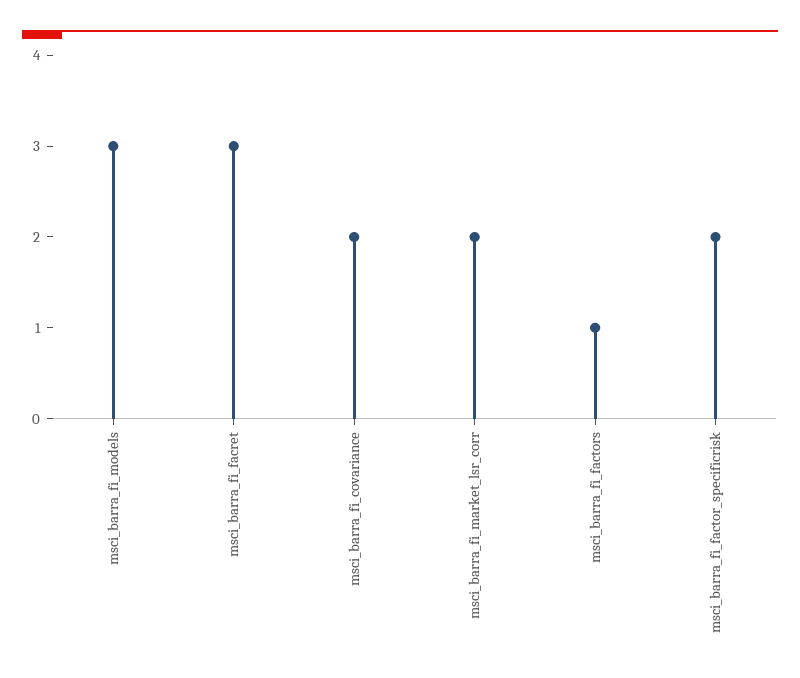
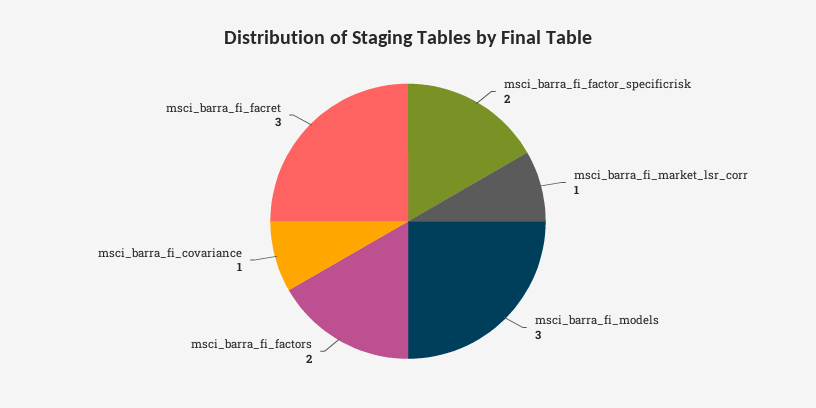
  {
    "msci_barra_fi_models": 3,
    "msci_barra_fi_facret": 3,
-   "msci_barra_fi_covariance": 2,
+   "msci_barra_fi_covariance": 1,
-   "msci_barra_fi_market_lsr_corr": 2,
+   "msci_barra_fi_market_lsr_corr": 1,
-   "msci_barra_fi_factors": 1,
+   "msci_barra_fi_factors": 2,
    "msci_barra_fi_factor_specificrisk": 2
  }

